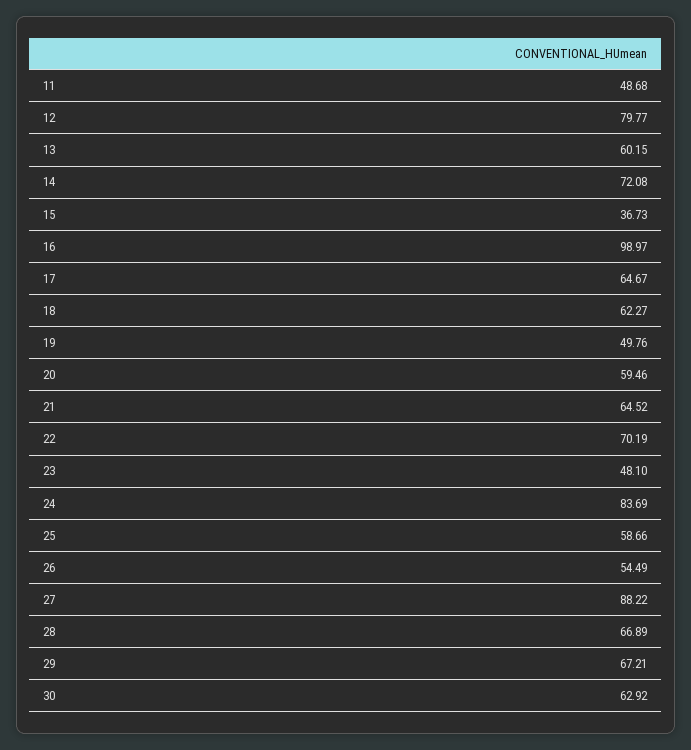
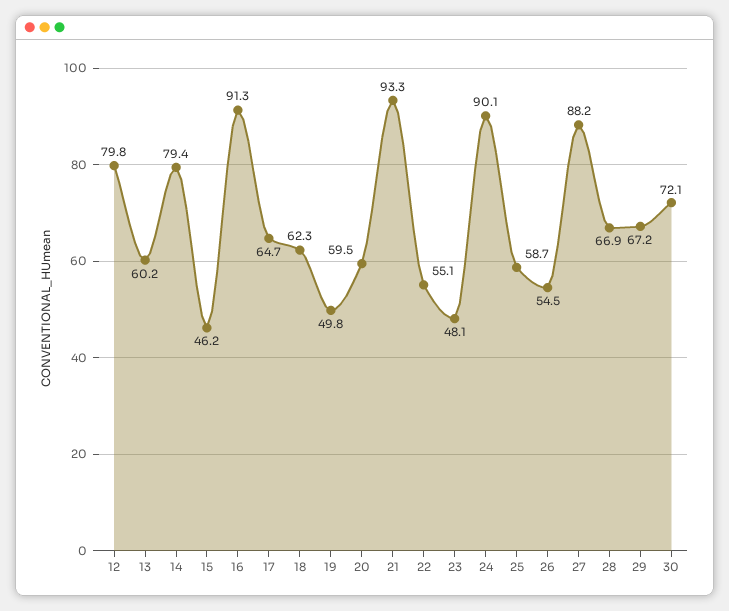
  {
-   "11": 48.68,
    "12": 79.77,
    "13": 60.15,
-   "14": 72.08,
+   "14": 79.4,
-   "15": 36.73,
+   "15": 46.2,
-   "16": 98.97,
+   "16": 91.3,
    "17": 64.67,
    "18": 62.27,
    "19": 49.76,
    "20": 59.46,
-   "21": 64.52,
+   "21": 93.3,
-   "22": 70.19,
+   "22": 55.1,
    "23": 48.1,
-   "24": 83.69,
+   "24": 90.1,
    "25": 58.66,
    "26": 54.49,
    "27": 88.22,
    "28": 66.89,
    "29": 67.21,
-   "30": 62.92
+   "30": 72.1
  }

